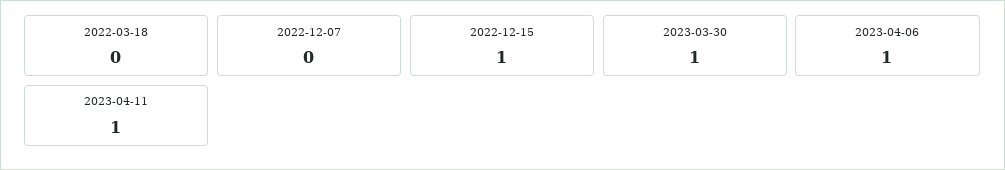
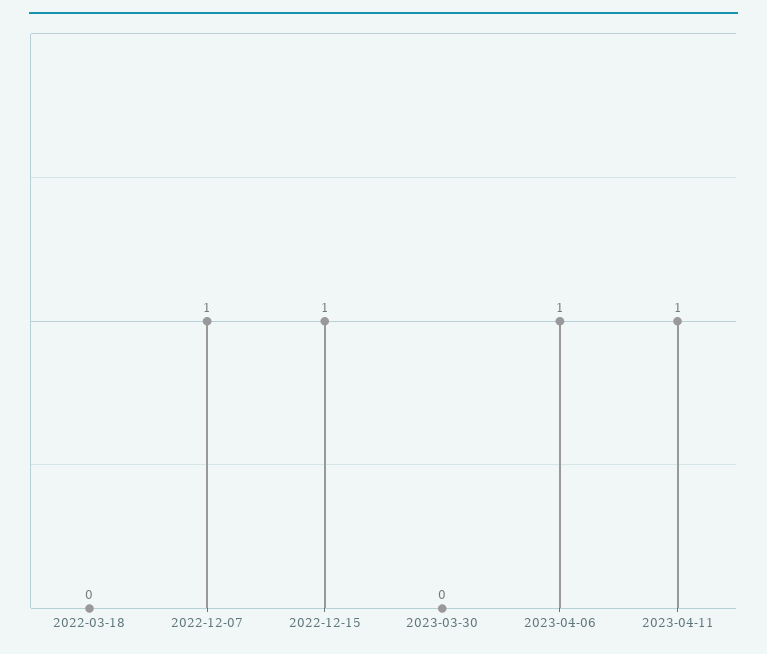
  {
    "2022-03-18": 0,
-   "2022-12-07": 0,
+   "2022-12-07": 1,
    "2022-12-15": 1,
-   "2023-03-30": 1,
+   "2023-03-30": 0,
    "2023-04-06": 1,
    "2023-04-11": 1
  }

